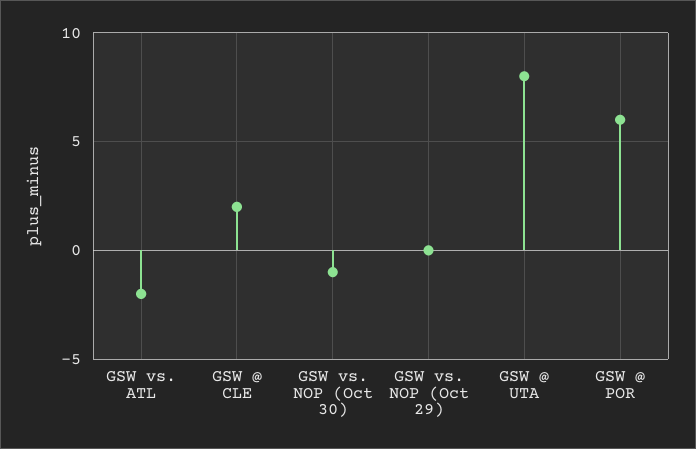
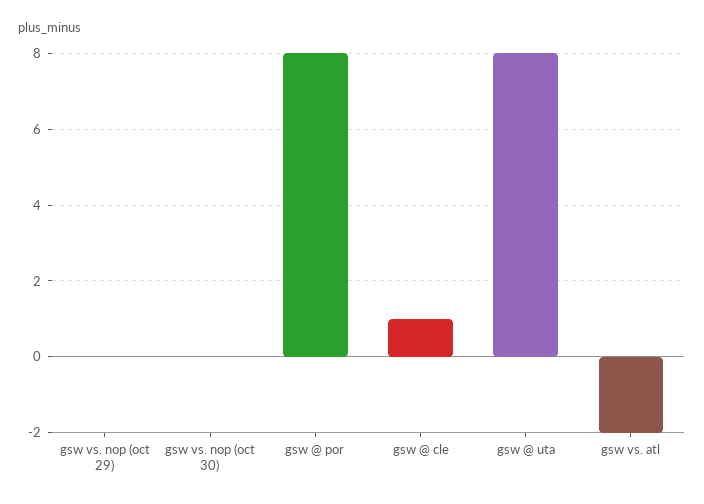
  {
    "GSW vs. ATL": -2,
-   "GSW @ CLE": 2,
+   "GSW @ CLE": 1,
-   "GSW vs. NOP (Oct 30)": -1,
+   "GSW vs. NOP (Oct 30)": 0,
    "GSW vs. NOP (Oct 29)": 0,
    "GSW @ UTA": 8,
-   "GSW @ POR": 6
+   "GSW @ POR": 8
  }

